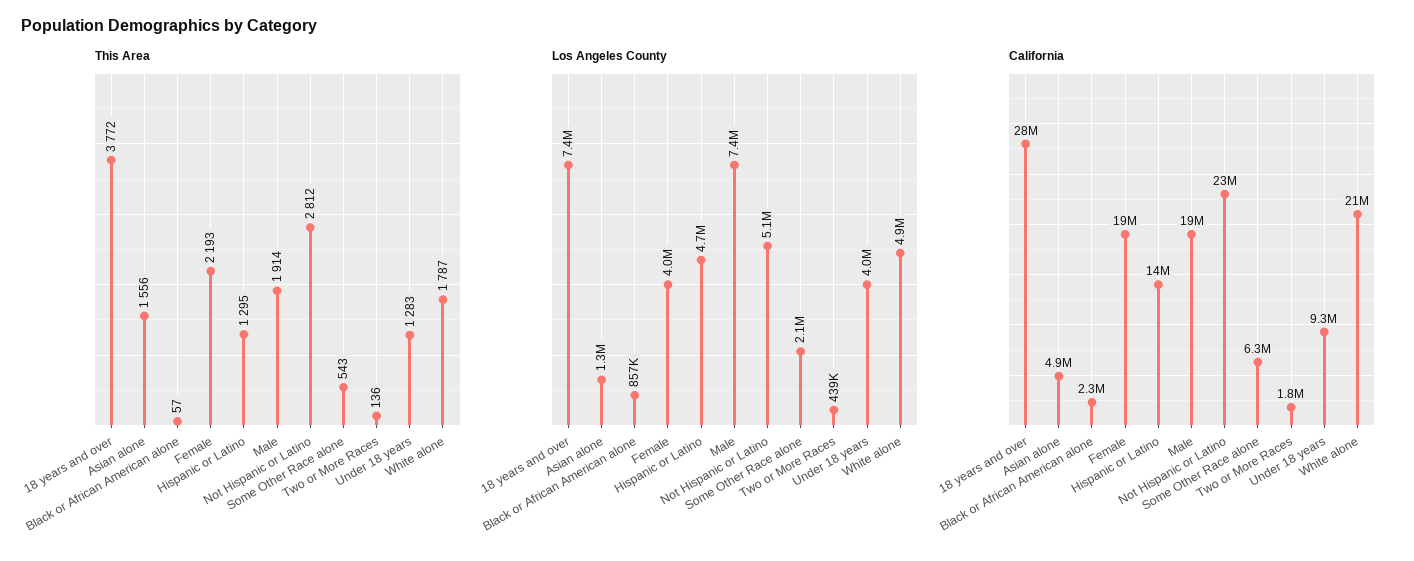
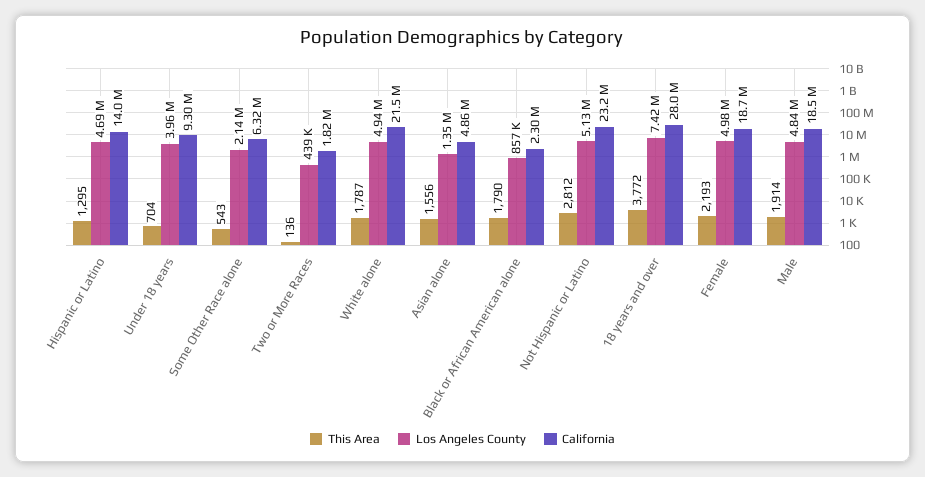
  {
    "This Area": {
      "18 years and over": 3772,
      "Asian alone": 1556,
-     "Black or African American alone": 57,
+     "Black or African American alone": 1790,
      "Female": 2193,
      "Hispanic or Latino": 1295,
      "Male": 1914,
      "Not Hispanic or Latino": 2812,
      "Some Other Race alone": 543,
      "Two or More Races": 136,
-     "Under 18 years": 1283,
+     "Under 18 years": 704,
      "White alone": 1787
    },
    "Los Angeles County": {
      "18 years and over": 7420000,
      "Asian alone": 1350000,
      "Black or African American alone": 857000,
-     "Female": 4000000,
+     "Female": 4980000,
      "Hispanic or Latino": 4690000,
-     "Male": 7400000,
+     "Male": 4840000,
      "Not Hispanic or Latino": 5130000,
      "Some Other Race alone": 2140000,
      "Two or More Races": 439000,
      "Under 18 years": 3960000,
      "White alone": 4940000
    },
    "California": {
      "18 years and over": 28000000,
      "Asian alone": 4860000,
      "Black or African American alone": 2300000,
      "Female": 18700000,
      "Hispanic or Latino": 14000000,
      "Male": 18500000,
      "Not Hispanic or Latino": 23200000,
      "Some Other Race alone": 6320000,
      "Two or More Races": 1820000,
      "Under 18 years": 9300000,
      "White alone": 21500000
    }
  }

